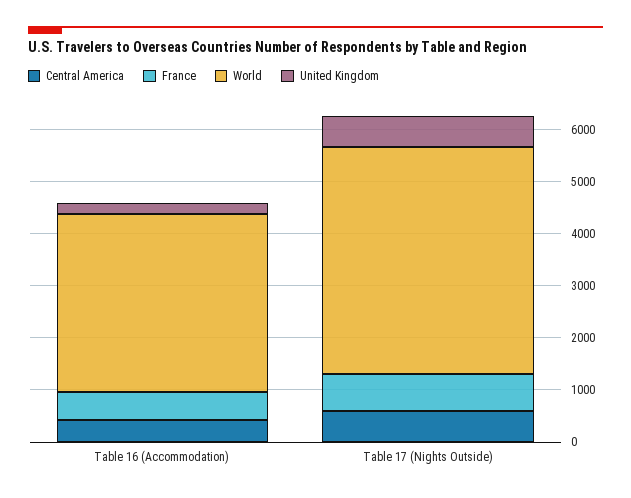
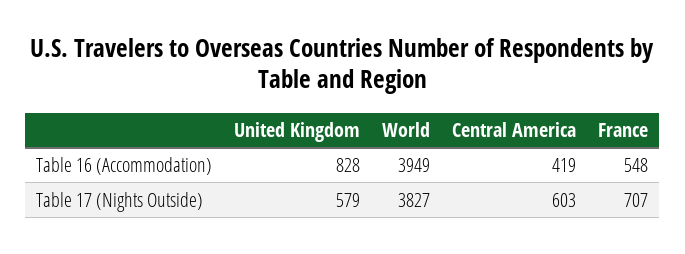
  {
    "Central America": {
      "Table 16 (Accommodation)": 419,
      "Table 17 (Nights Outside)": 603
    },
    "France": {
      "Table 16 (Accommodation)": 548,
      "Table 17 (Nights Outside)": 707
    },
    "World": {
-     "Table 16 (Accommodation)": 3400,
+     "Table 16 (Accommodation)": 3949,
-     "Table 17 (Nights Outside)": 4400
+     "Table 17 (Nights Outside)": 3827
    },
    "United Kingdom": {
-     "Table 16 (Accommodation)": 200,
+     "Table 16 (Accommodation)": 828,
      "Table 17 (Nights Outside)": 579
    }
  }

